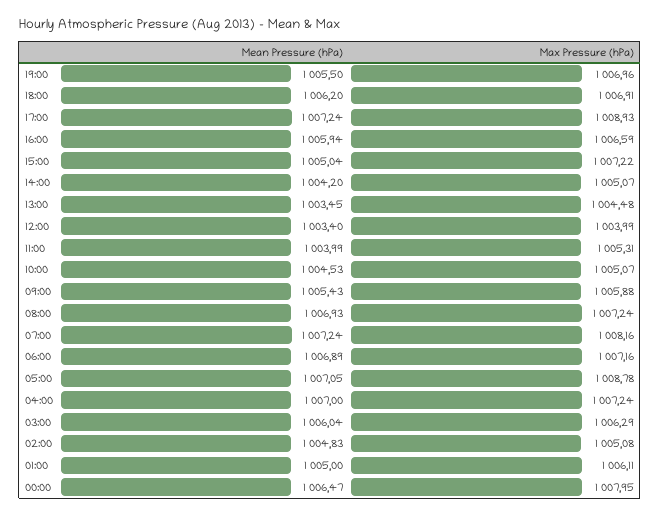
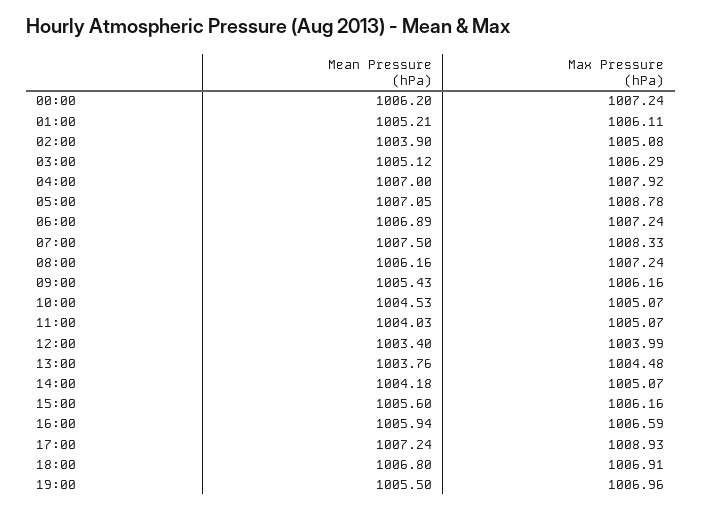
  {
    "Mean Pressure (hPa)": {
      "19:00": 1005.5,
-     "18:00": 1006.2,
+     "18:00": 1006.8,
      "17:00": 1007.24,
      "16:00": 1005.94,
-     "15:00": 1005.04,
+     "15:00": 1005.6,
-     "14:00": 1004.2,
+     "14:00": 1004.18,
-     "13:00": 1003.45,
+     "13:00": 1003.76,
      "12:00": 1003.4,
-     "11:00": 1003.99,
+     "11:00": 1004.03,
      "10:00": 1004.53,
      "09:00": 1005.43,
-     "08:00": 1006.93,
+     "08:00": 1006.16,
-     "07:00": 1007.24,
+     "07:00": 1007.5,
      "06:00": 1006.89,
      "05:00": 1007.05,
      "04:00": 1007,
-     "03:00": 1006.04,
+     "03:00": 1005.12,
-     "02:00": 1004.83,
+     "02:00": 1003.9,
-     "01:00": 1005,
+     "01:00": 1005.21,
-     "00:00": 1006.47
+     "00:00": 1006.2
    },
    "Max Pressure (hPa)": {
      "19:00": 1006.96,
      "18:00": 1006.91,
      "17:00": 1008.93,
      "16:00": 1006.59,
-     "15:00": 1007.22,
+     "15:00": 1006.16,
      "14:00": 1005.07,
      "13:00": 1004.48,
      "12:00": 1003.99,
-     "11:00": 1005.31,
+     "11:00": 1005.07,
      "10:00": 1005.07,
-     "09:00": 1005.88,
+     "09:00": 1006.16,
      "08:00": 1007.24,
-     "07:00": 1008.16,
+     "07:00": 1008.33,
-     "06:00": 1007.16,
+     "06:00": 1007.24,
      "05:00": 1008.78,
-     "04:00": 1007.24,
+     "04:00": 1007.92,
      "03:00": 1006.29,
      "02:00": 1005.08,
      "01:00": 1006.11,
-     "00:00": 1007.95
+     "00:00": 1007.24
    }
  }

